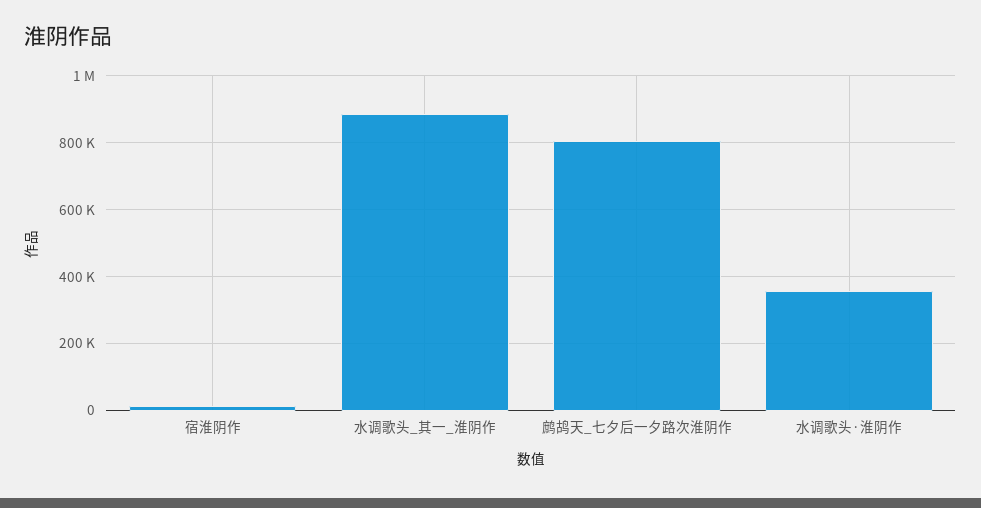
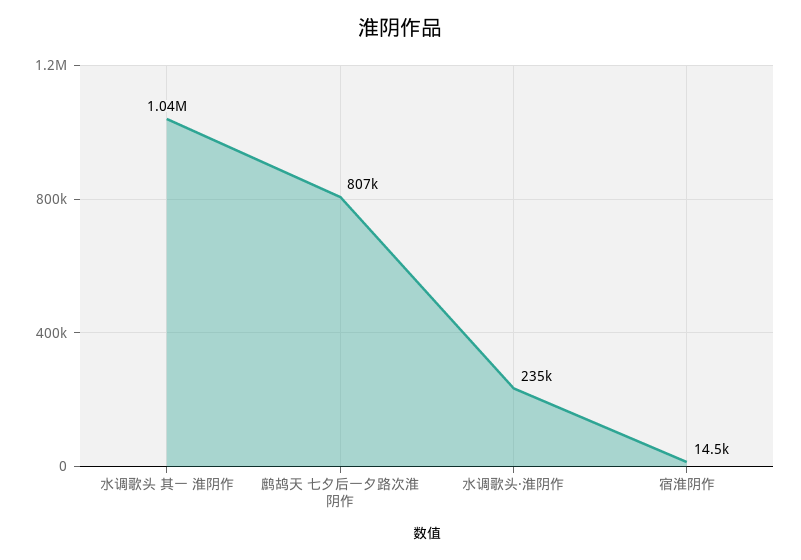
  {
    "宿淮阴作": 14500,
-   "水调歌头_其一_淮阴作": 880000,
+   "水调歌头_其一_淮阴作": 1040000,
    "鹧鸪天_七夕后一夕路次淮阴作": 807000,
-   "水调歌头·淮阴作": 360000
+   "水调歌头·淮阴作": 235000
  }

